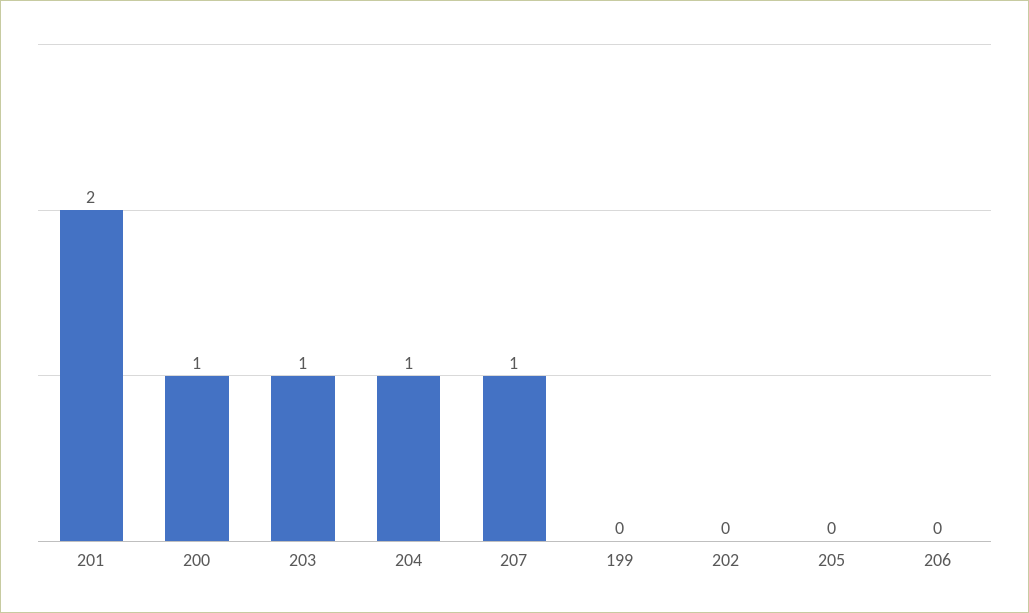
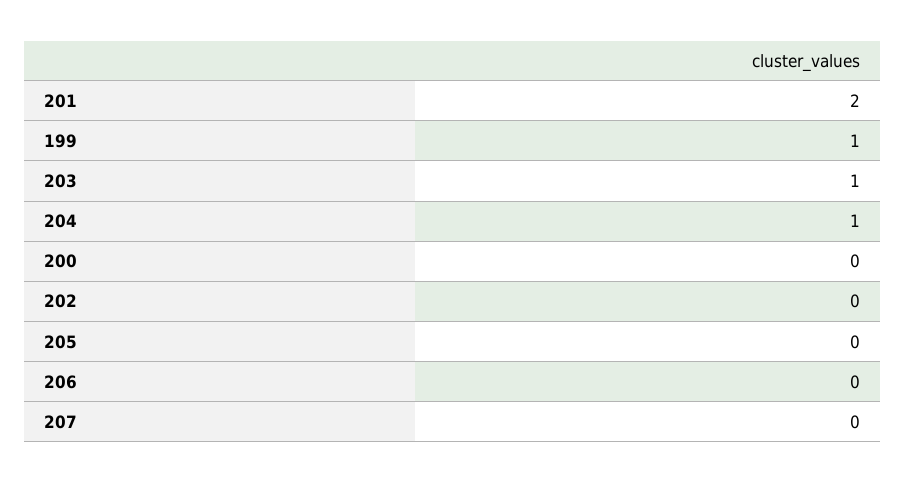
  {
    "201": 2,
-   "200": 1,
+   "200": 0,
    "203": 1,
    "204": 1,
-   "207": 1,
+   "207": 0,
-   "199": 0,
+   "199": 1,
    "202": 0,
    "205": 0,
    "206": 0
  }

